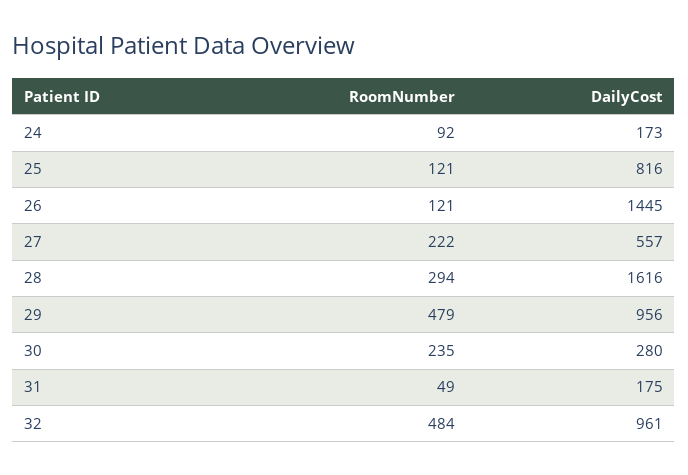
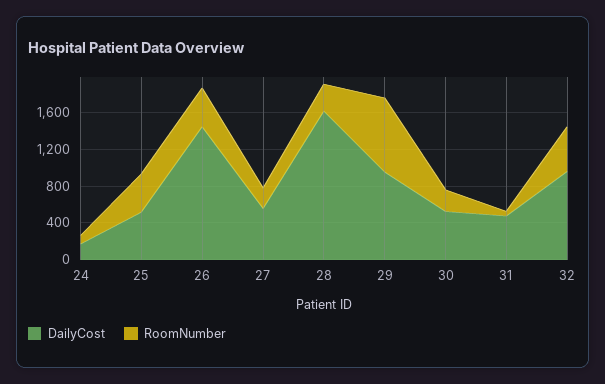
  {
    "RoomNumber": {
      "24": 92,
-     "25": 121,
+     "25": 400,
-     "26": 121,
+     "26": 400,
      "27": 222,
      "28": 294,
-     "29": 479,
+     "29": 800,
      "30": 235,
      "31": 49,
      "32": 484
    },
    "DailyCost": {
      "24": 173,
-     "25": 816,
+     "25": 500,
      "26": 1445,
      "27": 557,
      "28": 1616,
      "29": 956,
-     "30": 280,
+     "30": 500,
-     "31": 175,
+     "31": 500,
      "32": 961
    }
  }

